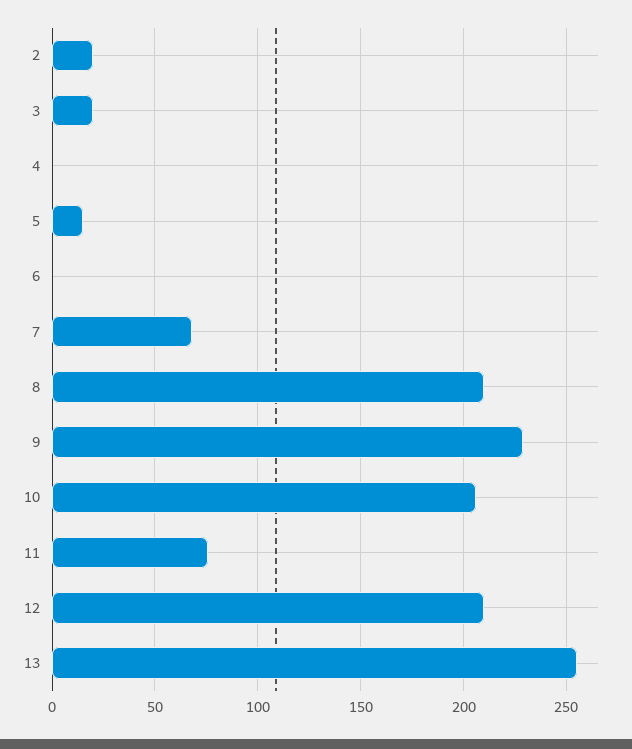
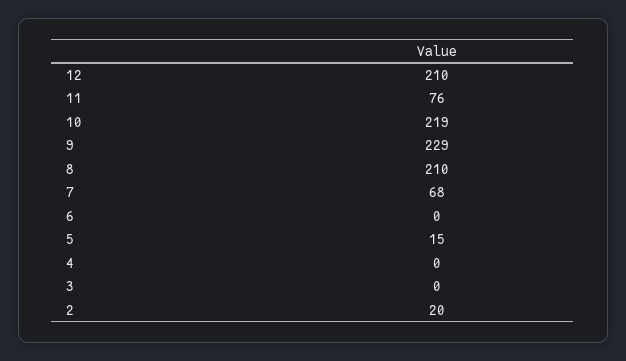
  {
    "2": 20,
-   "3": 20,
+   "3": 0,
    "4": 0,
    "5": 15,
    "6": 0,
    "7": 68,
    "8": 210,
    "9": 229,
-   "10": 205,
+   "10": 219,
    "11": 76,
-   "12": 210,
+   "12": 210
-   "13": 255
  }

